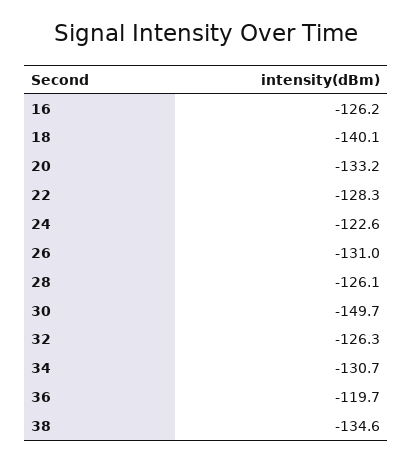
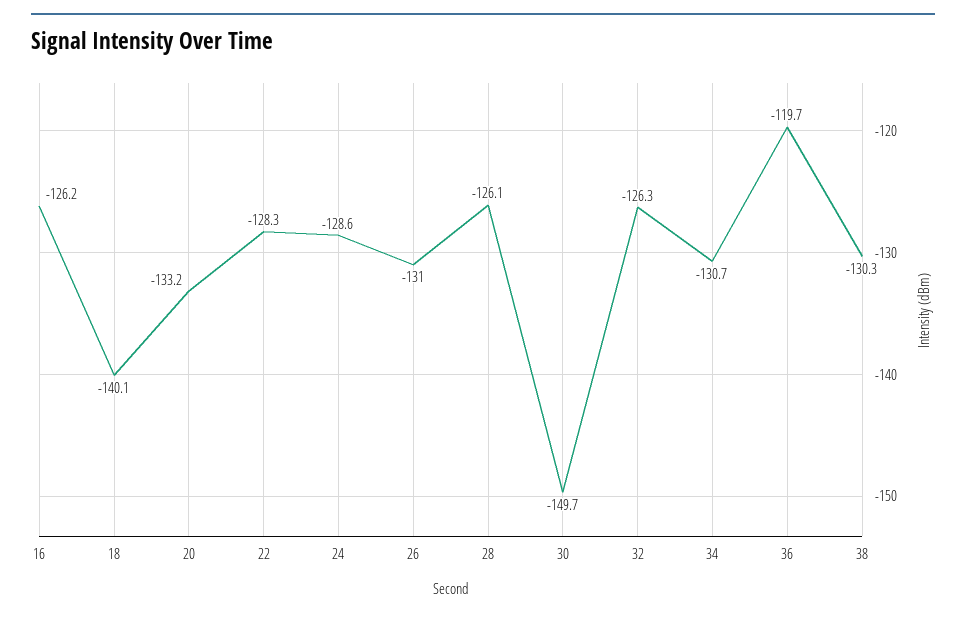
  {
    "16": -126.2,
    "18": -140.1,
    "20": -133.2,
    "22": -128.3,
-   "24": -122.6,
+   "24": -128.6,
    "26": -131,
    "28": -126.1,
    "30": -149.7,
    "32": -126.3,
    "34": -130.7,
    "36": -119.7,
-   "38": -134.6
+   "38": -130.3
  }

